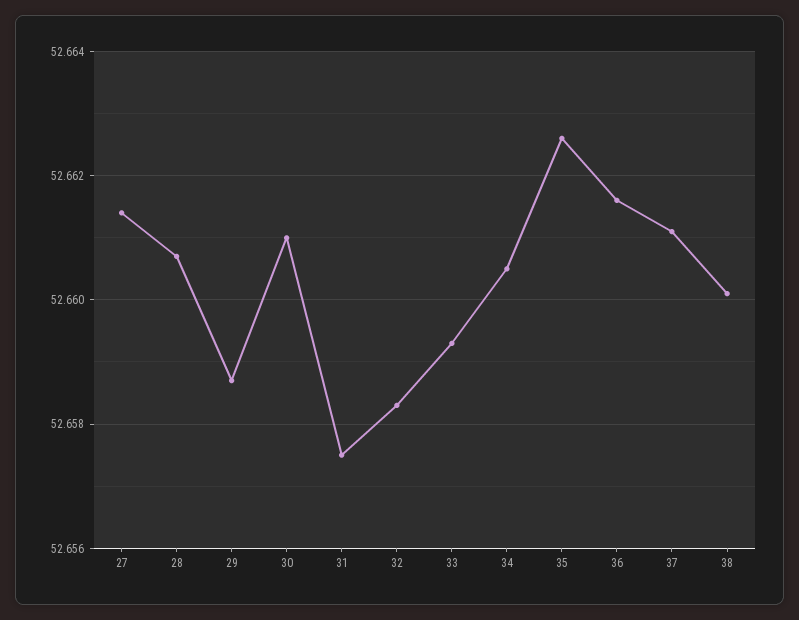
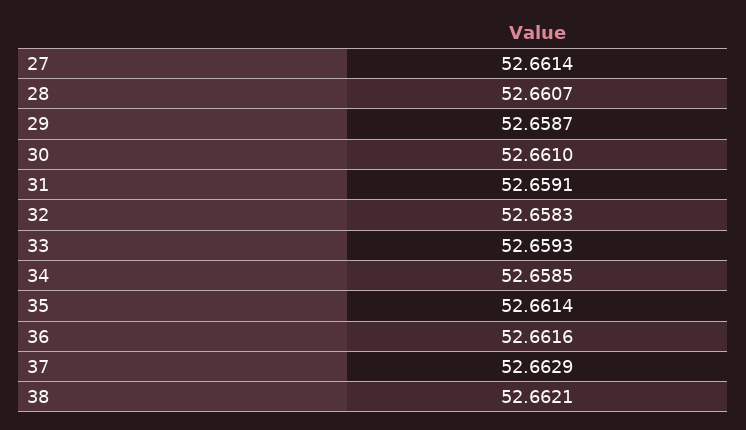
  {
    "27": 52.6614,
    "28": 52.6607,
    "29": 52.6587,
    "30": 52.661,
-   "31": 52.6575,
+   "31": 52.6591,
    "32": 52.6583,
    "33": 52.6593,
-   "34": 52.6605,
+   "34": 52.6585,
-   "35": 52.6625,
+   "35": 52.6614,
    "36": 52.6616,
-   "37": 52.661,
+   "37": 52.6629,
-   "38": 52.66
+   "38": 52.6621
  }

